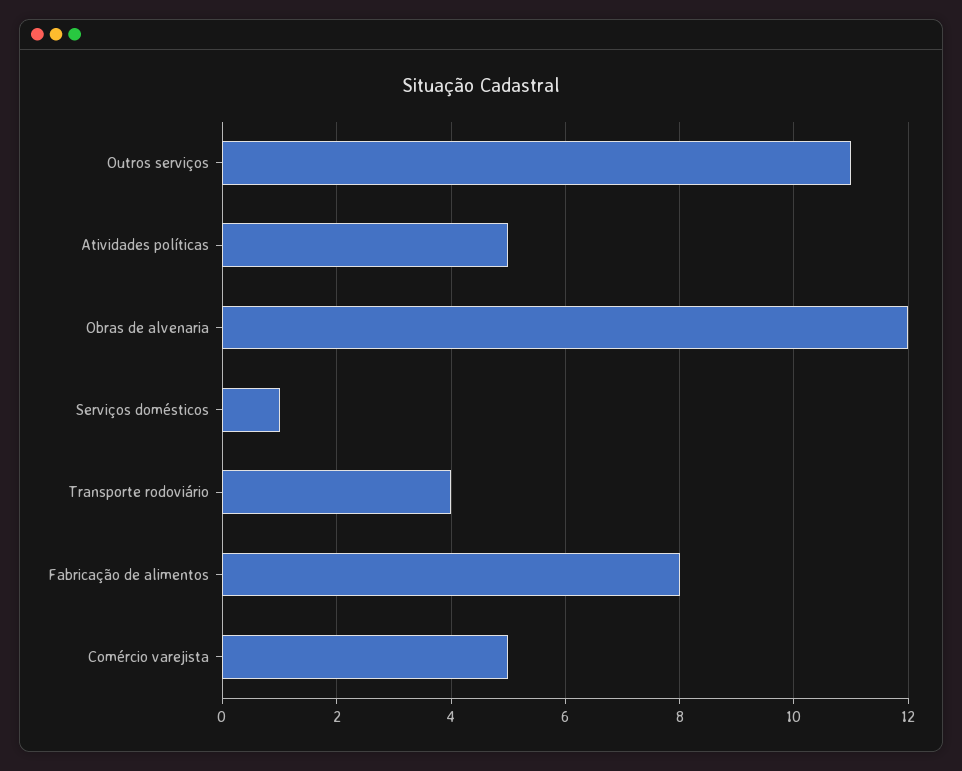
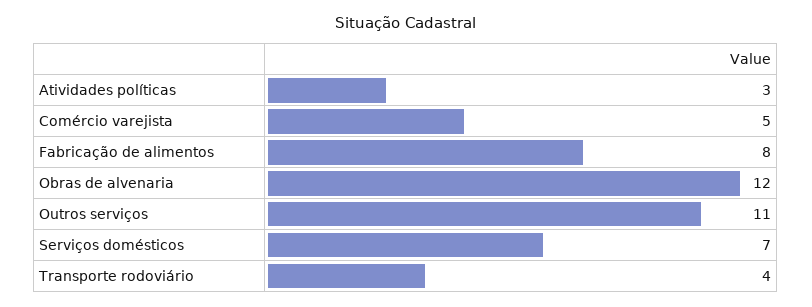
  {
    "Outros serviços": 11,
-   "Atividades políticas": 5,
+   "Atividades políticas": 3,
    "Obras de alvenaria": 12,
-   "Serviços domésticos": 1,
+   "Serviços domésticos": 7,
    "Transporte rodoviário": 4,
    "Fabricação de alimentos": 8,
    "Comércio varejista": 5
  }

